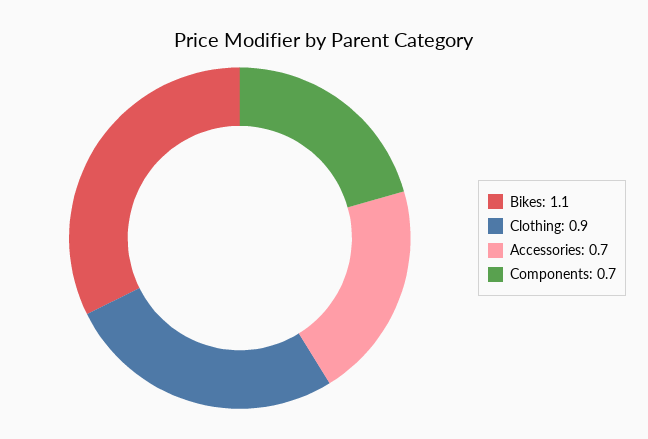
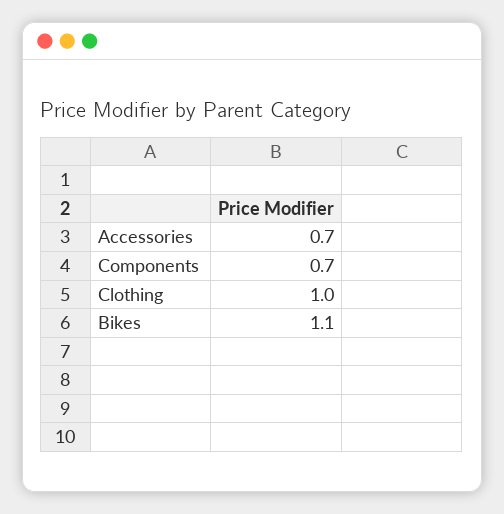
  {
    "Bikes": 1.1,
-   "Clothing": 0.9,
+   "Clothing": 1,
    "Accessories": 0.7,
    "Components": 0.7
  }

